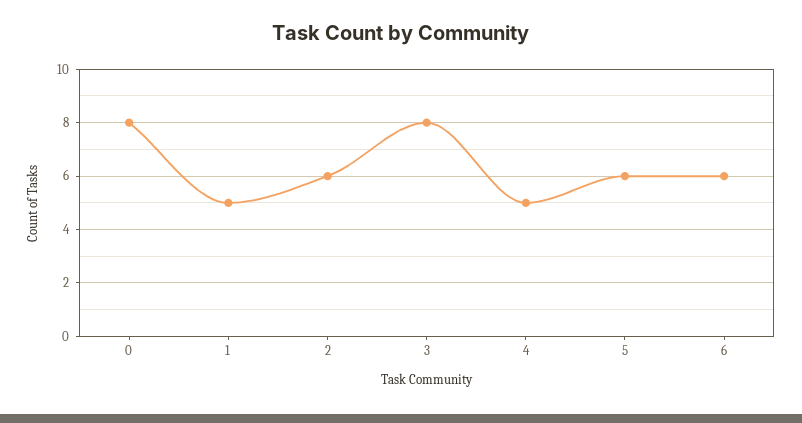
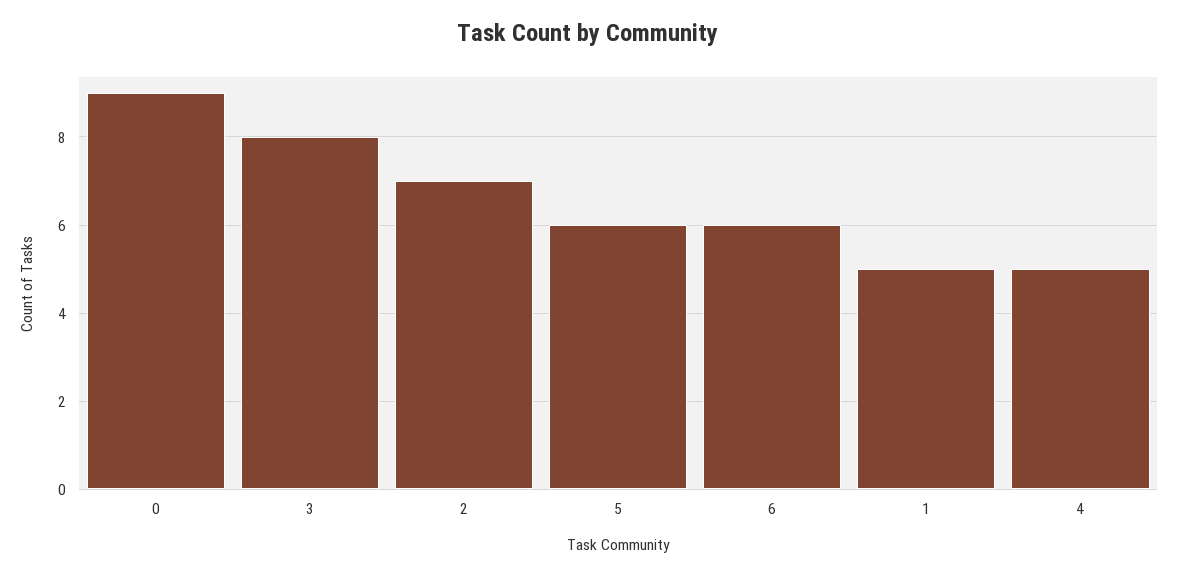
  {
-   "0": 8,
+   "0": 9,
    "1": 5,
-   "2": 6,
+   "2": 7,
    "3": 8,
    "4": 5,
    "5": 6,
    "6": 6
  }

